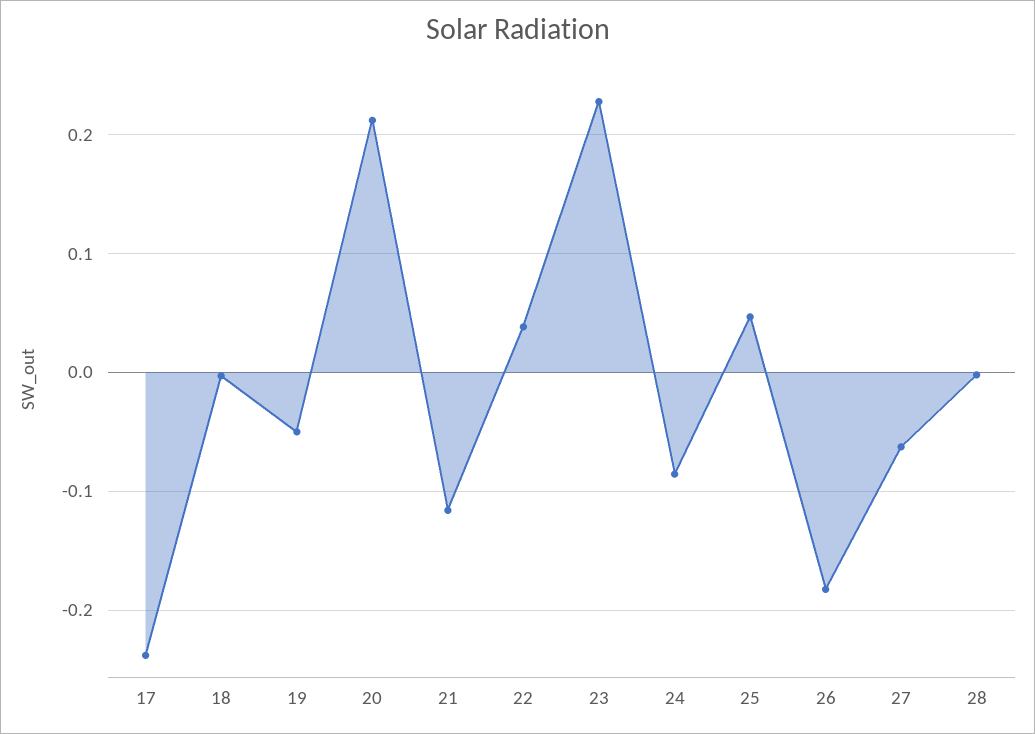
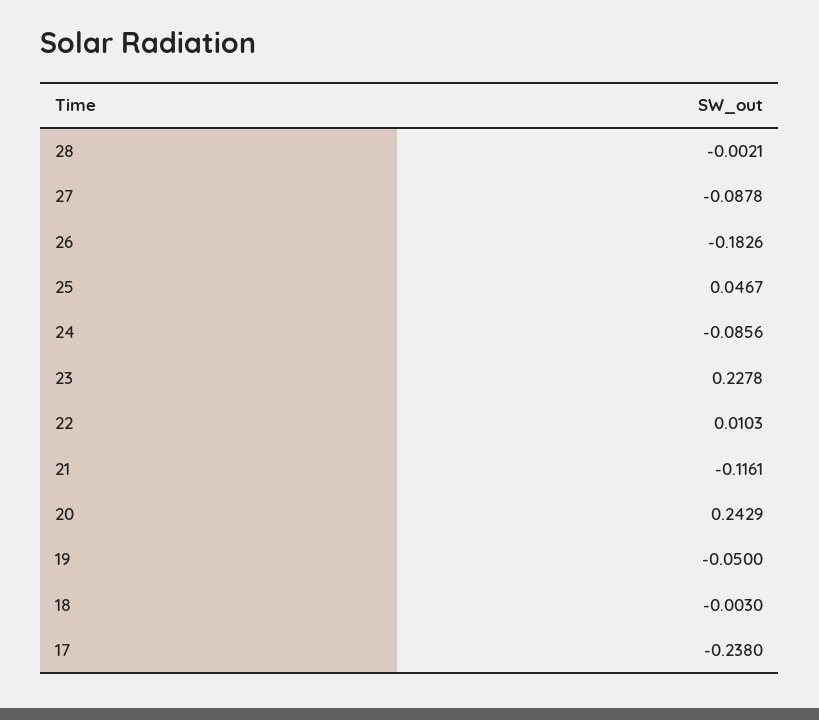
  {
    "17": -0.238,
    "18": -0.003,
    "19": -0.05,
-   "20": 0.21,
+   "20": 0.2429,
    "21": -0.1161,
-   "22": 0.04,
+   "22": 0.0103,
    "23": 0.2278,
    "24": -0.0856,
    "25": 0.0467,
    "26": -0.1826,
-   "27": -0.06,
+   "27": -0.0878,
    "28": -0.0021
  }

